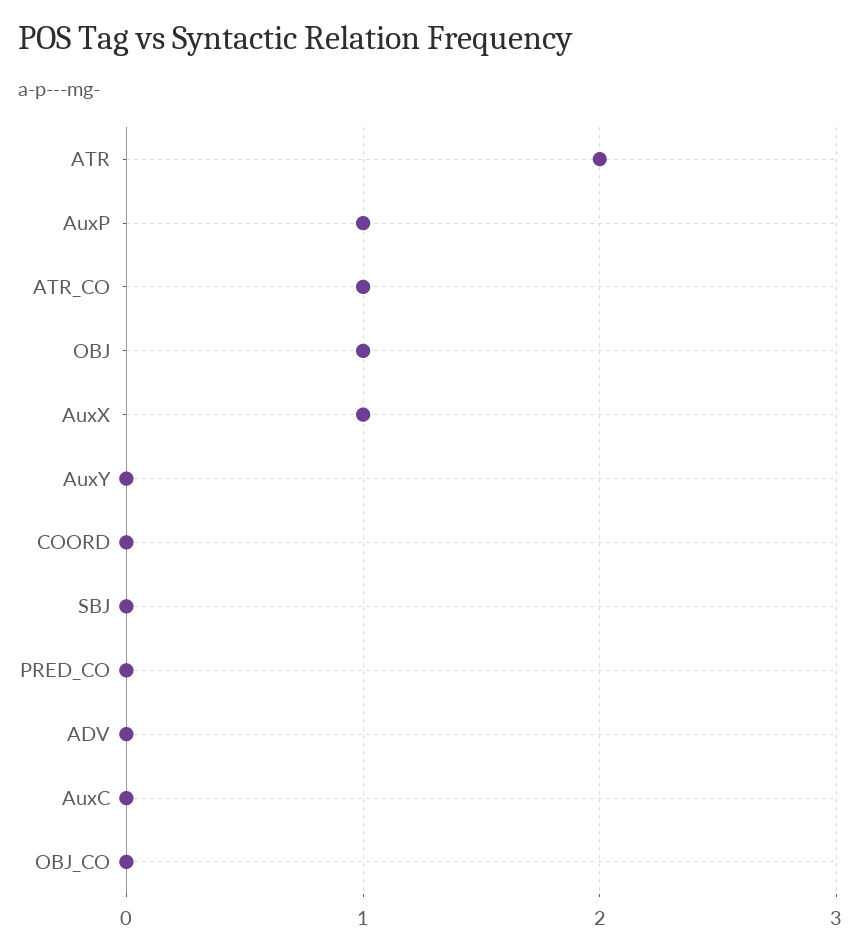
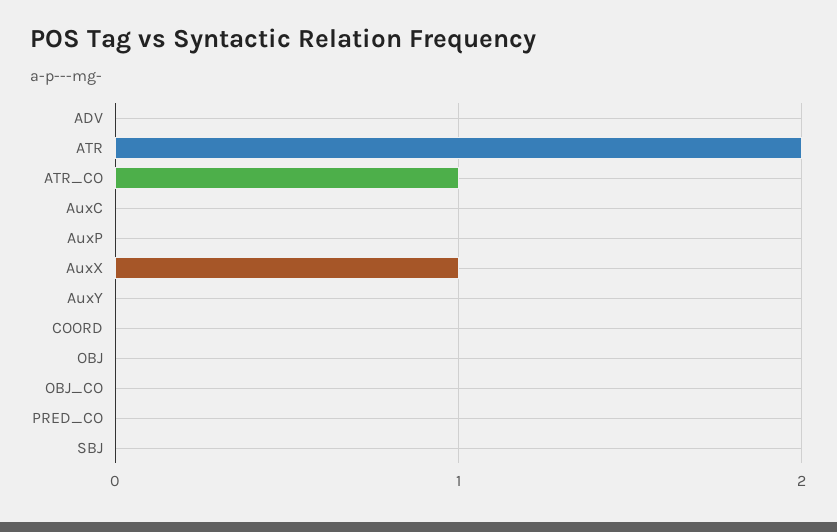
  {
    "ATR": 2,
-   "AuxP": 1,
+   "AuxP": 0,
    "ATR_CO": 1,
-   "OBJ": 1,
+   "OBJ": 0,
    "AuxX": 1,
    "AuxY": 0,
    "COORD": 0,
    "SBJ": 0,
    "PRED_CO": 0,
    "ADV": 0,
    "AuxC": 0,
    "OBJ_CO": 0
  }

